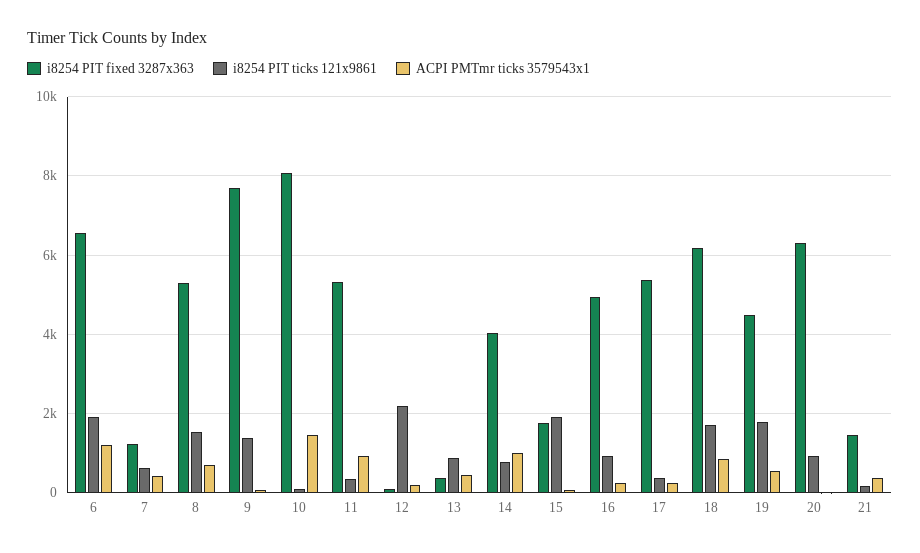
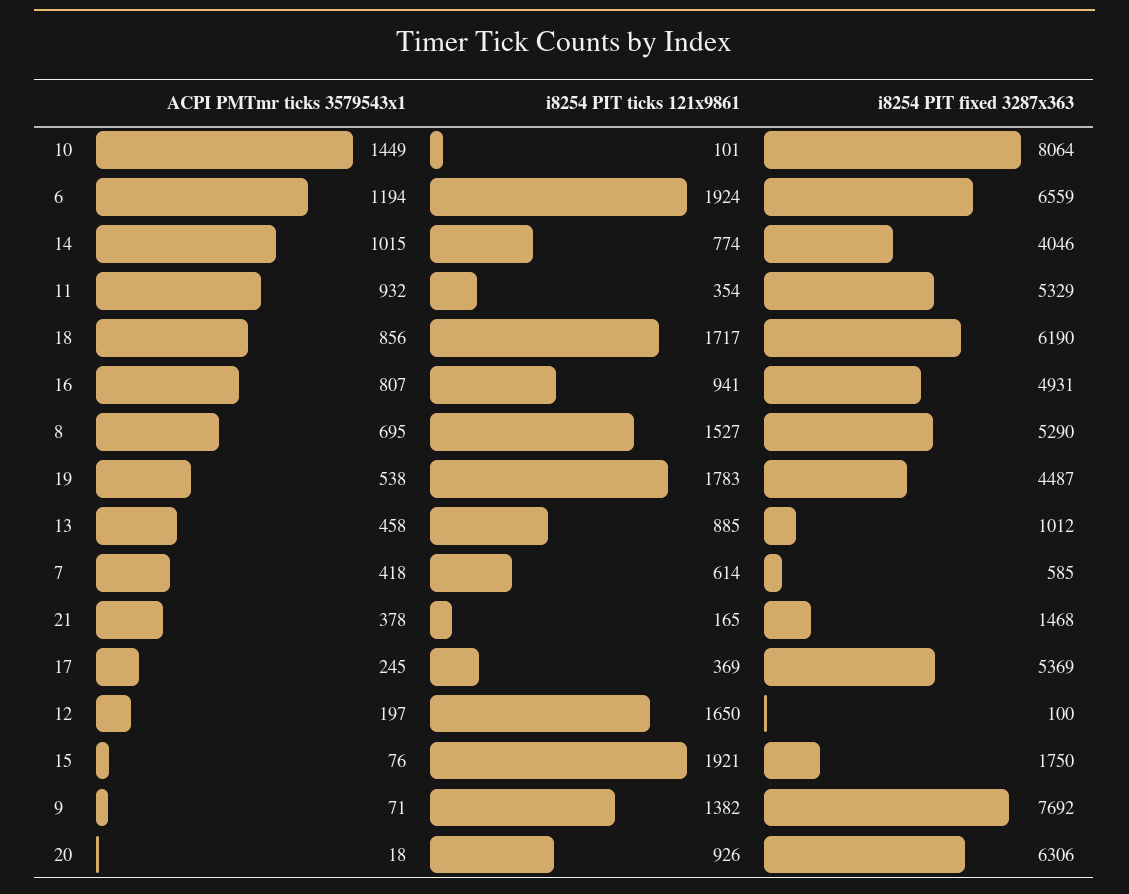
  {
    "i8254 PIT fixed 3287x363": {
      "6": 6559,
-     "7": 1200,
+     "7": 585,
      "8": 5290,
      "9": 7692,
      "10": 8064,
      "11": 5329,
      "12": 100,
-     "13": 400,
+     "13": 1012,
      "14": 4046,
      "15": 1750,
      "16": 4931,
      "17": 5369,
      "18": 6190,
      "19": 4487,
      "20": 6306,
      "21": 1468
    },
    "i8254 PIT ticks 121x9861": {
      "6": 1924,
      "7": 614,
      "8": 1527,
      "9": 1382,
      "10": 101,
      "11": 354,
-     "12": 2200,
+     "12": 1650,
      "13": 885,
      "14": 774,
      "15": 1921,
      "16": 941,
      "17": 369,
      "18": 1717,
      "19": 1783,
      "20": 926,
      "21": 165
    },
    "ACPI PMTmr ticks 3579543x1": {
      "6": 1194,
      "7": 418,
      "8": 695,
      "9": 71,
      "10": 1449,
      "11": 932,
      "12": 197,
      "13": 458,
      "14": 1015,
      "15": 76,
-     "16": 200,
+     "16": 807,
      "17": 245,
      "18": 856,
      "19": 538,
      "20": 18,
      "21": 378
    }
  }

